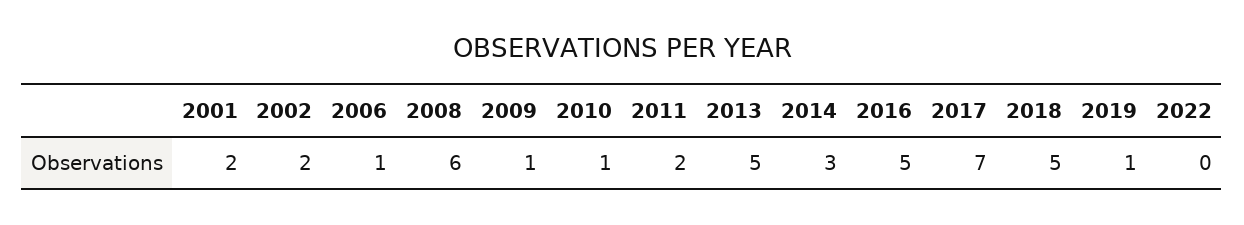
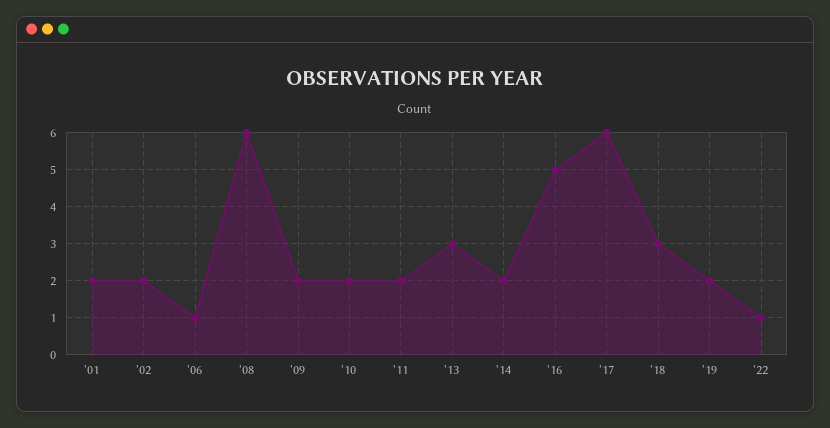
  {
    "2001": 2,
    "2002": 2,
    "2006": 1,
    "2008": 6,
-   "2009": 1,
+   "2009": 2,
-   "2010": 1,
+   "2010": 2,
    "2011": 2,
-   "2013": 5,
+   "2013": 3,
-   "2014": 3,
+   "2014": 2,
    "2016": 5,
-   "2017": 7,
+   "2017": 6,
-   "2018": 5,
+   "2018": 3,
-   "2019": 1,
+   "2019": 2,
-   "2022": 0
+   "2022": 1
  }

